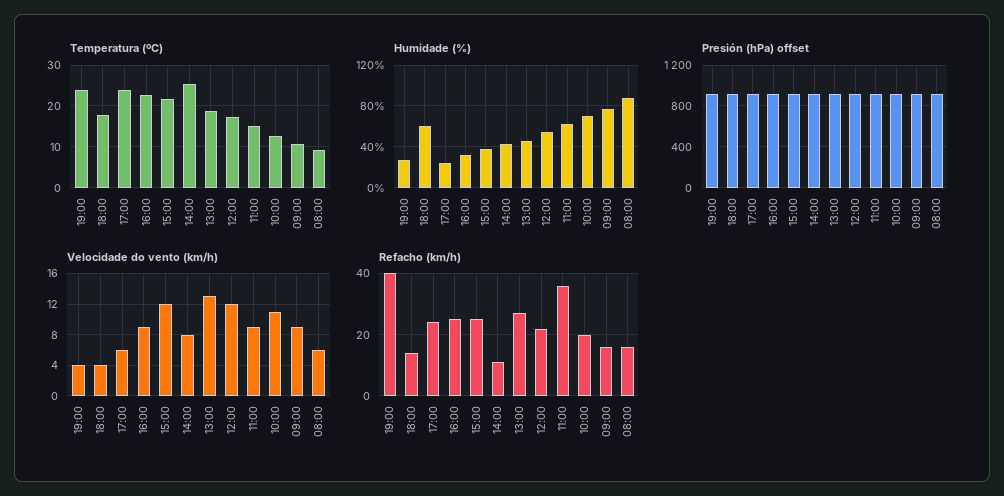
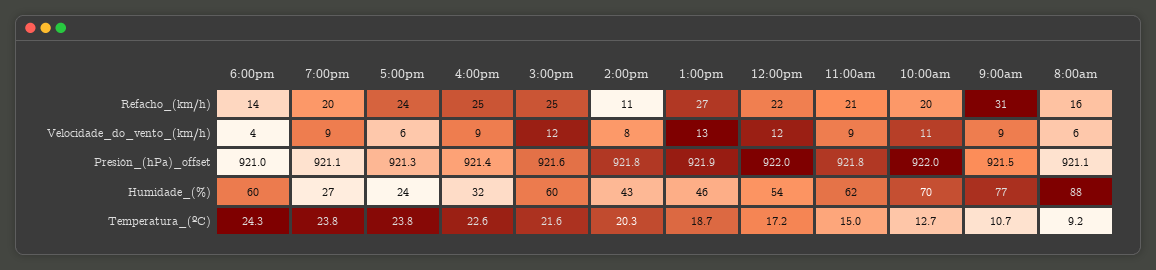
  {
    "Temperatura (ºC)": {
      "19:00": 23.8,
-     "18:00": 18,
+     "18:00": 24.3,
      "17:00": 23.8,
      "16:00": 22.6,
      "15:00": 21.6,
-     "14:00": 26,
+     "14:00": 20.3,
      "13:00": 18.7,
      "12:00": 17.2,
      "11:00": 15,
      "10:00": 12.7,
      "09:00": 10.7,
      "08:00": 9.2
    },
    "Humidade (%)": {
      "19:00": 27,
      "18:00": 60,
      "17:00": 24,
      "16:00": 32,
-     "15:00": 40,
+     "15:00": 60,
      "14:00": 43,
      "13:00": 46,
      "12:00": 54,
      "11:00": 62,
      "10:00": 70,
      "09:00": 77,
      "08:00": 88
    },
    "Presión (hPa) offset": {
      "19:00": 921.1,
      "18:00": 921,
      "17:00": 921.3,
      "16:00": 921.4,
      "15:00": 921.6,
      "14:00": 921.8,
      "13:00": 921.9,
      "12:00": 922,
      "11:00": 921.8,
      "10:00": 922,
      "09:00": 921.5,
      "08:00": 921.1
    },
    "Velocidade do vento (km/h)": {
-     "19:00": 4,
+     "19:00": 9,
      "18:00": 4,
      "17:00": 6,
      "16:00": 9,
      "15:00": 12,
      "14:00": 8,
      "13:00": 13,
      "12:00": 12,
      "11:00": 9,
      "10:00": 11,
      "09:00": 9,
      "08:00": 6
    },
    "Refacho (km/h)": {
-     "19:00": 40,
+     "19:00": 20,
      "18:00": 14,
      "17:00": 24,
      "16:00": 25,
      "15:00": 25,
      "14:00": 11,
      "13:00": 27,
      "12:00": 22,
-     "11:00": 35,
+     "11:00": 21,
      "10:00": 20,
-     "09:00": 15,
+     "09:00": 31,
      "08:00": 16
    }
  }

